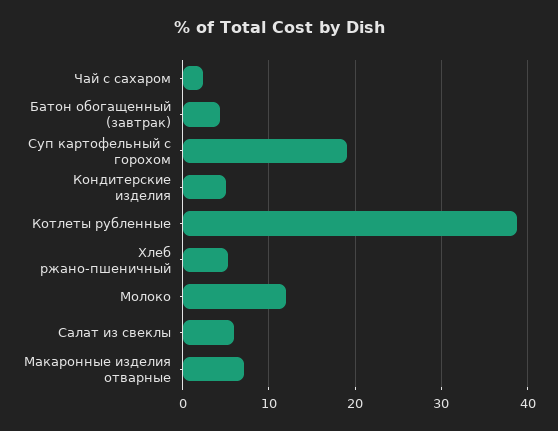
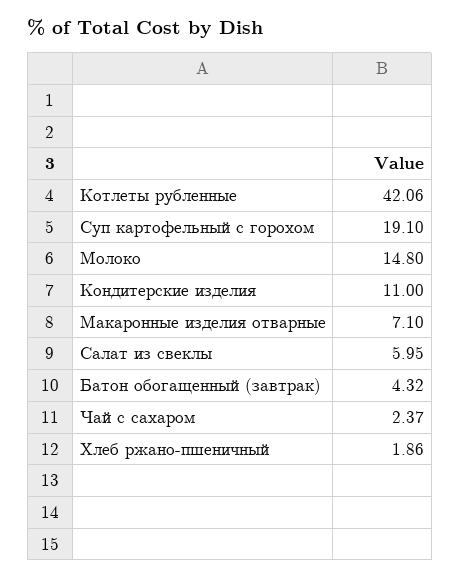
  {
    "Чай с сахаром": 2.37,
    "Батон обогащенный (завтрак)": 4.32,
    "Суп картофельный с горохом": 19.1,
-   "Кондитерские изделия": 5,
+   "Кондитерские изделия": 11,
-   "Котлеты рубленные": 39,
+   "Котлеты рубленные": 42.06,
-   "Хлеб ржано-пшеничный": 5,
+   "Хлеб ржано-пшеничный": 1.86,
-   "Молоко": 12,
+   "Молоко": 14.8,
    "Салат из свеклы": 5.95,
    "Макаронные изделия отварные": 7.1
  }

